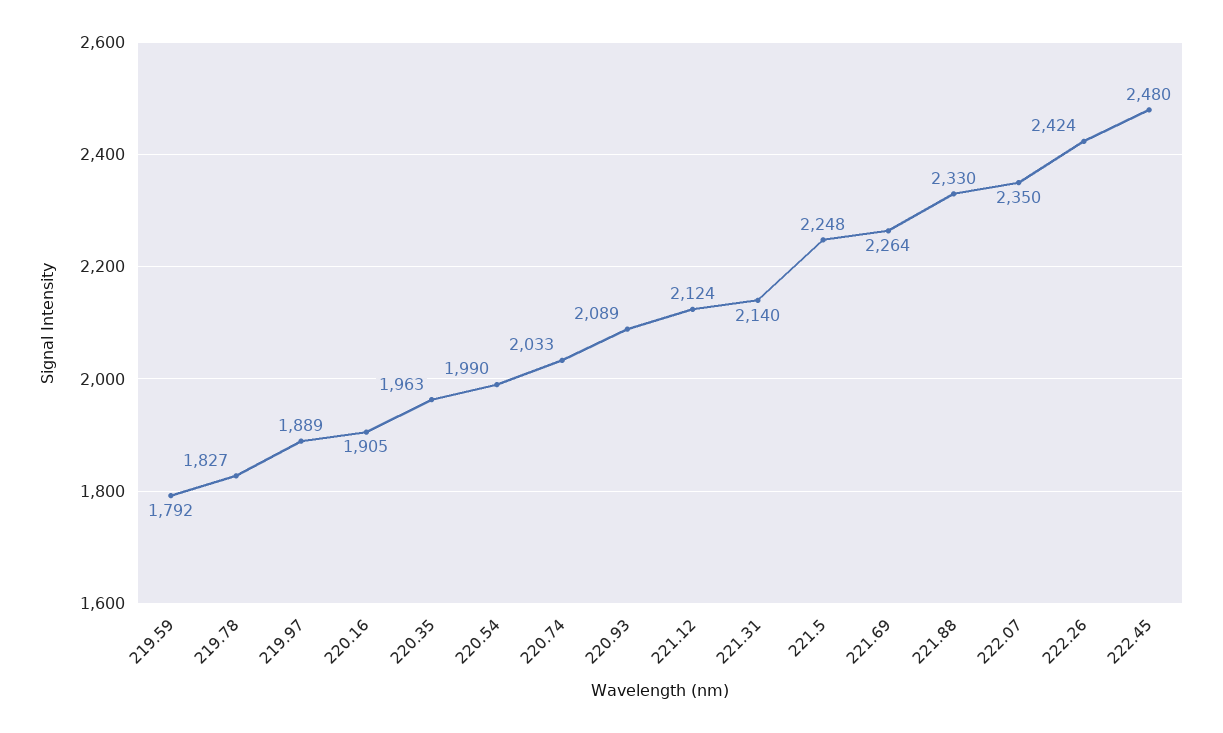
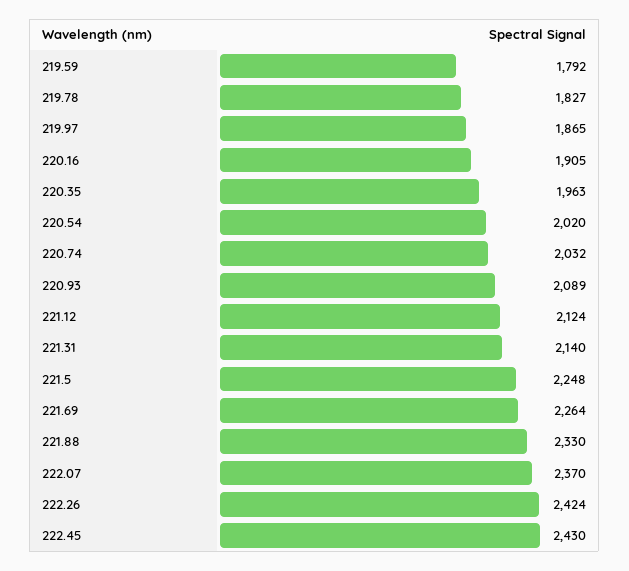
  {
    "219.59": 1792,
    "219.78": 1827,
-   "219.97": 1889,
+   "219.97": 1865,
    "220.16": 1905,
    "220.35": 1963,
-   "220.54": 1990,
+   "220.54": 2020,
-   "220.74": 2033,
+   "220.74": 2032,
    "220.93": 2089,
    "221.12": 2124,
    "221.31": 2140,
    "221.5": 2248,
    "221.69": 2264,
    "221.88": 2330,
-   "222.07": 2350,
+   "222.07": 2370,
    "222.26": 2424,
-   "222.45": 2480
+   "222.45": 2430
  }

